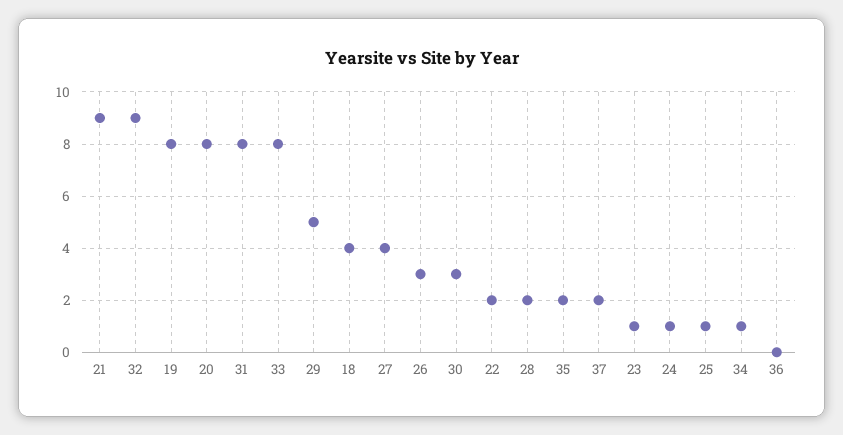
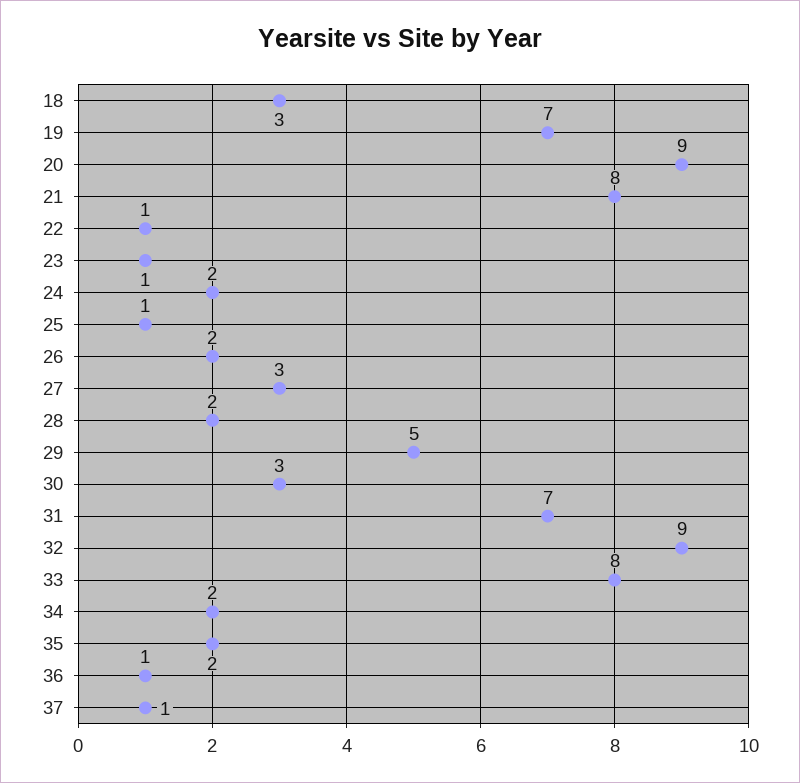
  {
-   "21": 9,
+   "21": 8,
    "32": 9,
-   "19": 8,
+   "19": 7,
-   "20": 8,
+   "20": 9,
-   "31": 8,
+   "31": 7,
    "33": 8,
    "29": 5,
-   "18": 4,
+   "18": 3,
-   "27": 4,
+   "27": 3,
-   "26": 3,
+   "26": 2,
    "30": 3,
-   "22": 2,
+   "22": 1,
    "28": 2,
    "35": 2,
-   "37": 2,
+   "37": 1,
    "23": 1,
-   "24": 1,
+   "24": 2,
    "25": 1,
-   "34": 1,
+   "34": 2,
-   "36": 0
+   "36": 1
  }

